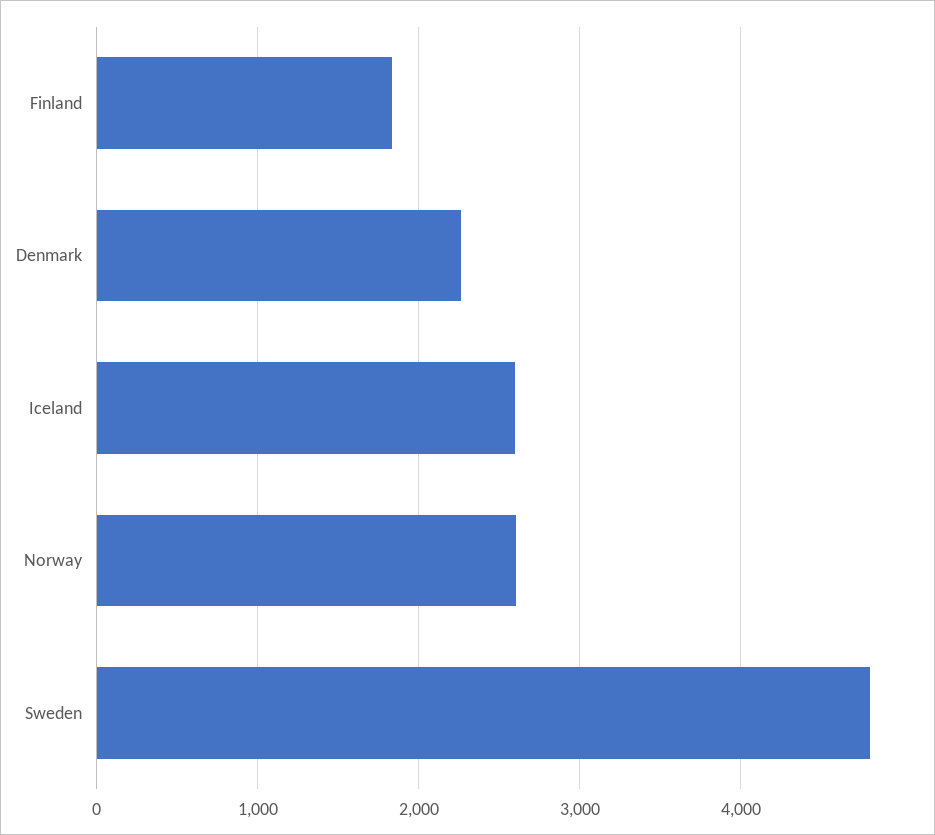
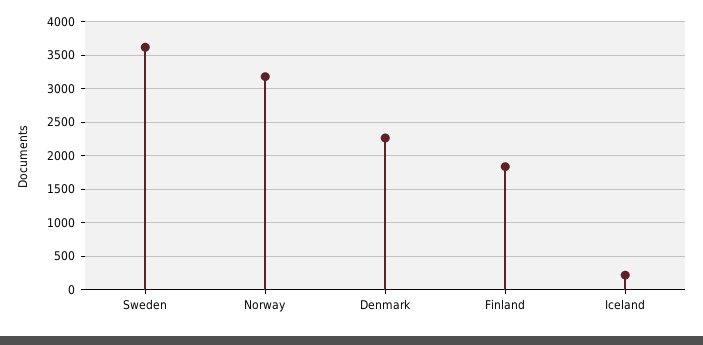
  {
    "Finland": 1800,
    "Denmark": 2300,
-   "Iceland": 2600,
+   "Iceland": 200,
-   "Norway": 2600,
+   "Norway": 3200,
-   "Sweden": 4800
+   "Sweden": 3600
  }

